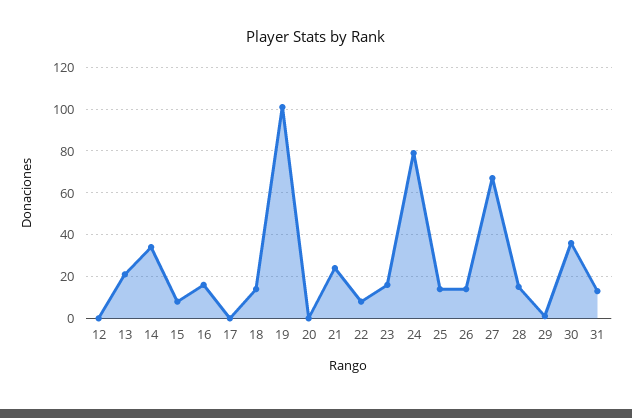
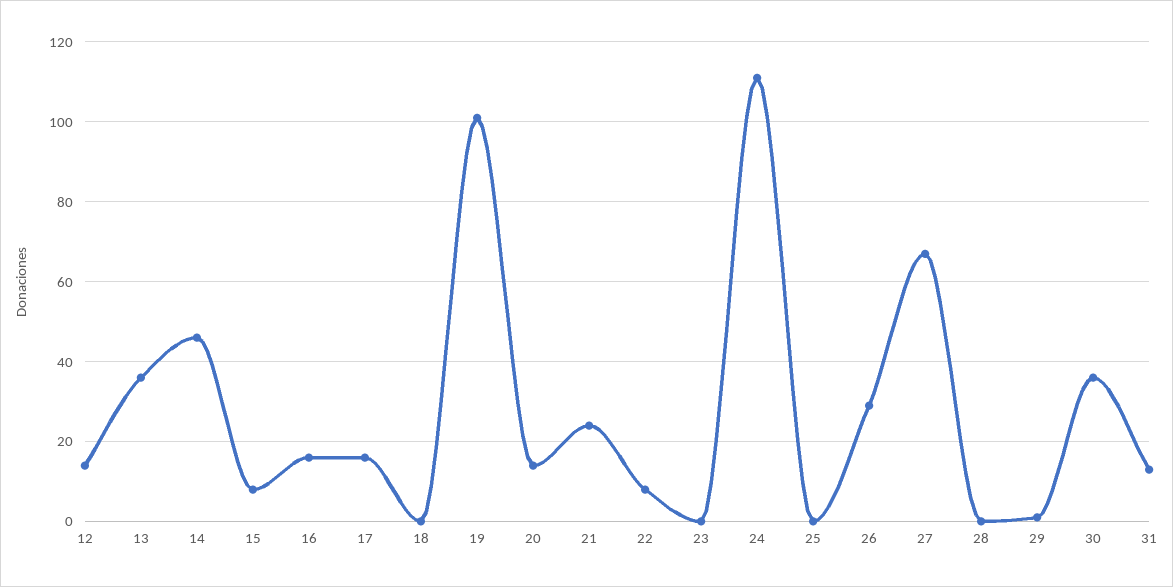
  {
-   "12": 0,
+   "12": 15,
-   "13": 20,
+   "13": 35,
-   "14": 35,
+   "14": 45,
    "15": 10,
    "16": 15,
-   "17": 0,
+   "17": 15,
-   "18": 15,
+   "18": 0,
    "19": 100,
-   "20": 0,
+   "20": 15,
    "21": 25,
    "22": 10,
-   "23": 15,
+   "23": 0,
-   "24": 80,
+   "24": 110,
-   "25": 15,
+   "25": 0,
-   "26": 15,
+   "26": 30,
    "27": 65,
-   "28": 15,
+   "28": 0,
    "29": 0,
    "30": 35,
    "31": 15
  }

